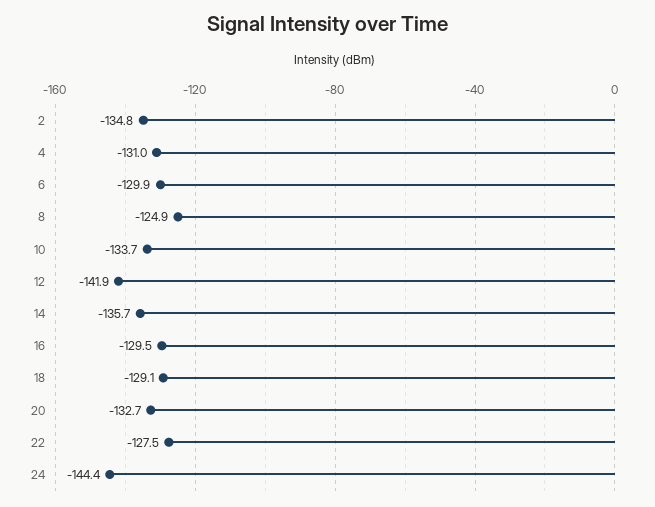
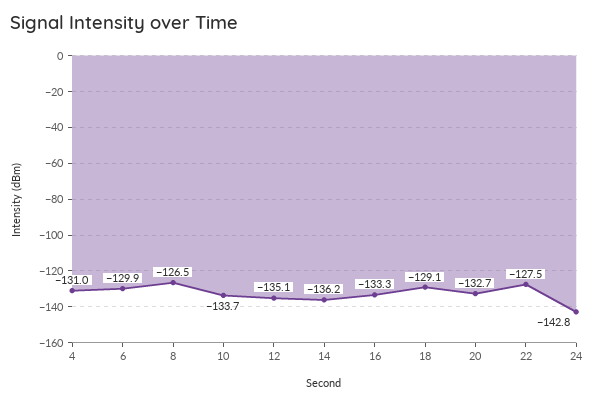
  {
-   "2": -134.8,
    "4": -131,
    "6": -129.9,
-   "8": -124.9,
+   "8": -126.5,
    "10": -133.7,
-   "12": -141.9,
+   "12": -135.1,
-   "14": -135.7,
+   "14": -136.2,
-   "16": -129.5,
+   "16": -133.3,
    "18": -129.1,
    "20": -132.7,
    "22": -127.5,
-   "24": -144.4
+   "24": -142.8
  }

